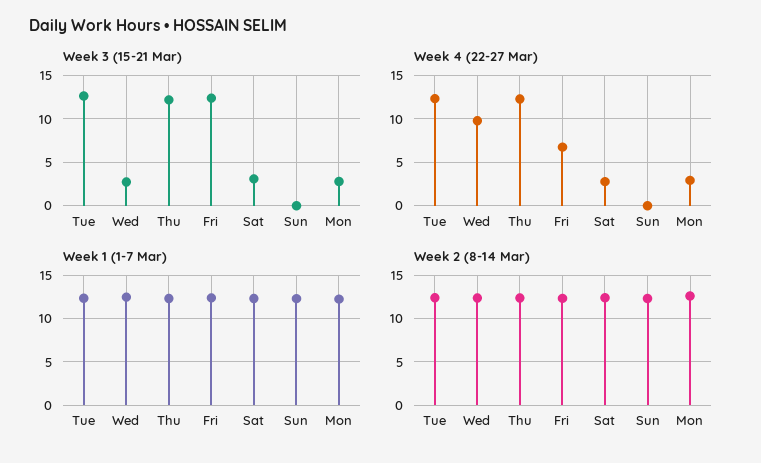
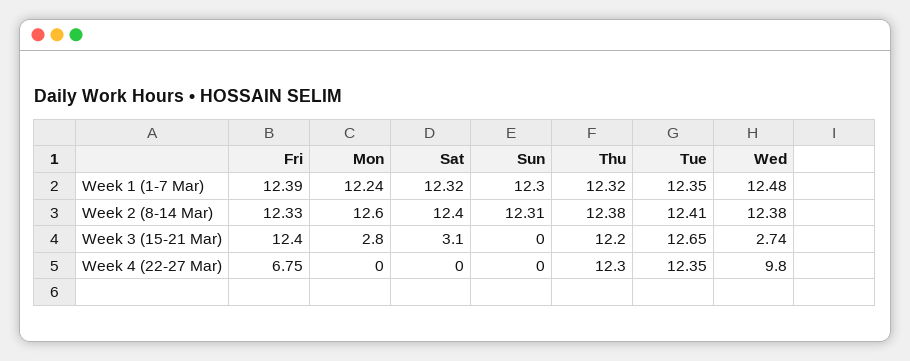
  {
    "Week 3 (15-21 Mar)": {
      "Tue": 12.65,
      "Wed": 2.74,
      "Thu": 12.2,
      "Fri": 12.4,
      "Sat": 3.1,
      "Sun": 0,
      "Mon": 2.8
    },
    "Week 4 (22-27 Mar)": {
      "Tue": 12.35,
      "Wed": 9.8,
      "Thu": 12.3,
      "Fri": 6.75,
-     "Sat": 3,
+     "Sat": 0,
      "Sun": 0,
-     "Mon": 3
+     "Mon": 0
    },
    "Week 1 (1-7 Mar)": {
      "Tue": 12.35,
      "Wed": 12.48,
      "Thu": 12.32,
      "Fri": 12.39,
      "Sat": 12.32,
      "Sun": 12.3,
      "Mon": 12.24
    },
    "Week 2 (8-14 Mar)": {
      "Tue": 12.41,
      "Wed": 12.38,
      "Thu": 12.38,
      "Fri": 12.33,
      "Sat": 12.4,
      "Sun": 12.31,
      "Mon": 12.6
    }
  }

